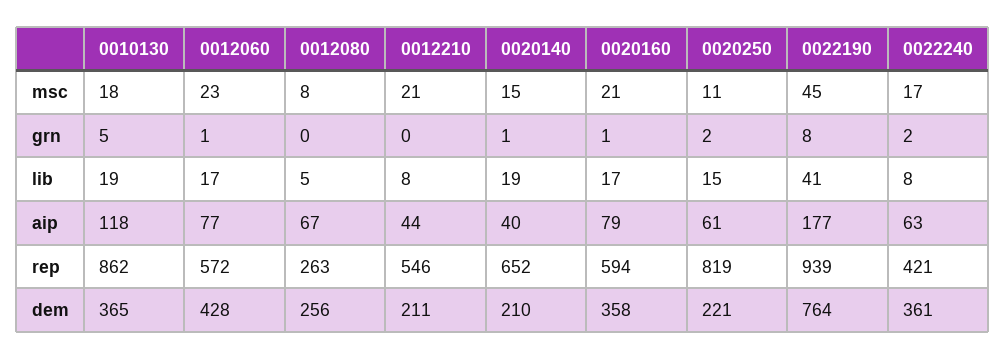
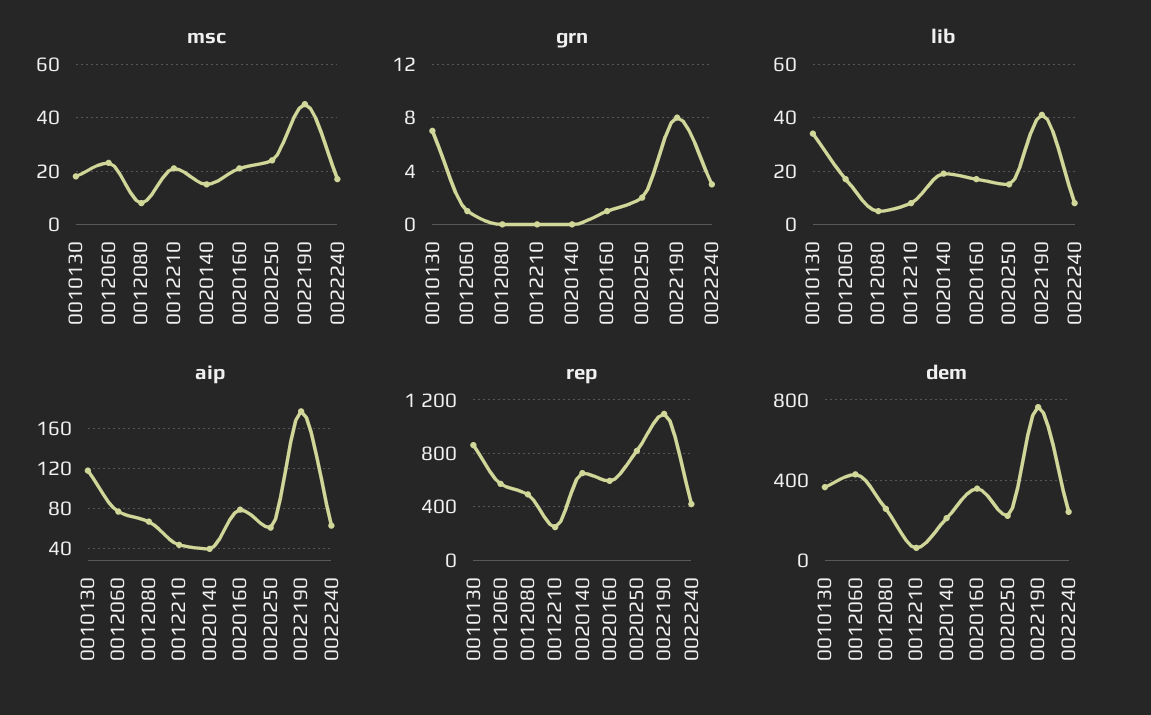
  {
    "msc": {
      "0010130": 18,
      "0012060": 23,
      "0012080": 8,
      "0012210": 21,
      "0020140": 15,
      "0020160": 21,
-     "0020250": 11,
+     "0020250": 25,
      "0022190": 45,
      "0022240": 17
    },
    "grn": {
-     "0010130": 5,
+     "0010130": 7,
      "0012060": 1,
      "0012080": 0,
      "0012210": 0,
-     "0020140": 1,
+     "0020140": 0,
      "0020160": 1,
      "0020250": 2,
      "0022190": 8,
-     "0022240": 2
+     "0022240": 3
    },
    "lib": {
-     "0010130": 19,
+     "0010130": 35,
      "0012060": 17,
      "0012080": 5,
      "0012210": 8,
      "0020140": 19,
      "0020160": 17,
      "0020250": 15,
      "0022190": 41,
      "0022240": 8
    },
    "aip": {
      "0010130": 118,
      "0012060": 77,
      "0012080": 67,
      "0012210": 44,
      "0020140": 40,
      "0020160": 79,
      "0020250": 61,
      "0022190": 177,
      "0022240": 63
    },
    "rep": {
      "0010130": 862,
      "0012060": 572,
-     "0012080": 263,
+     "0012080": 500,
-     "0012210": 546,
+     "0012210": 250,
      "0020140": 652,
      "0020160": 594,
      "0020250": 819,
-     "0022190": 939,
+     "0022190": 1100,
      "0022240": 421
    },
    "dem": {
      "0010130": 365,
      "0012060": 428,
      "0012080": 256,
-     "0012210": 211,
+     "0012210": 50,
      "0020140": 210,
      "0020160": 358,
      "0020250": 221,
      "0022190": 764,
-     "0022240": 361
+     "0022240": 250
    }
  }

